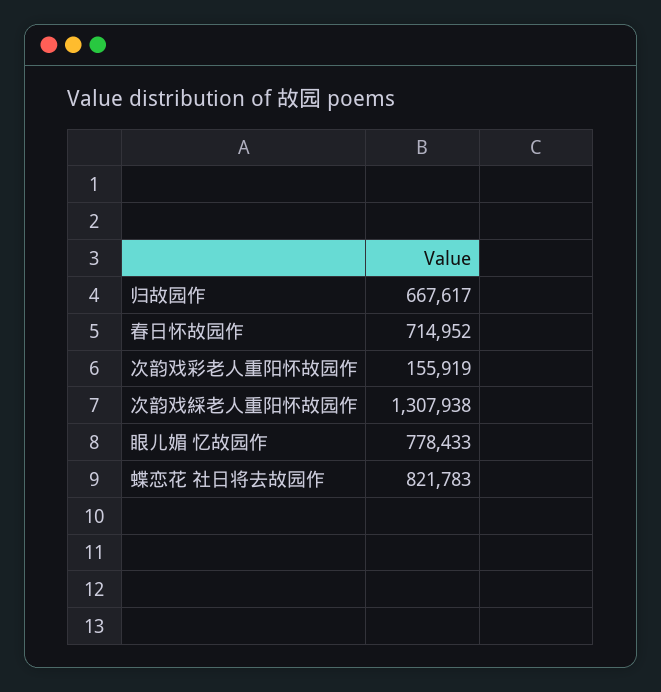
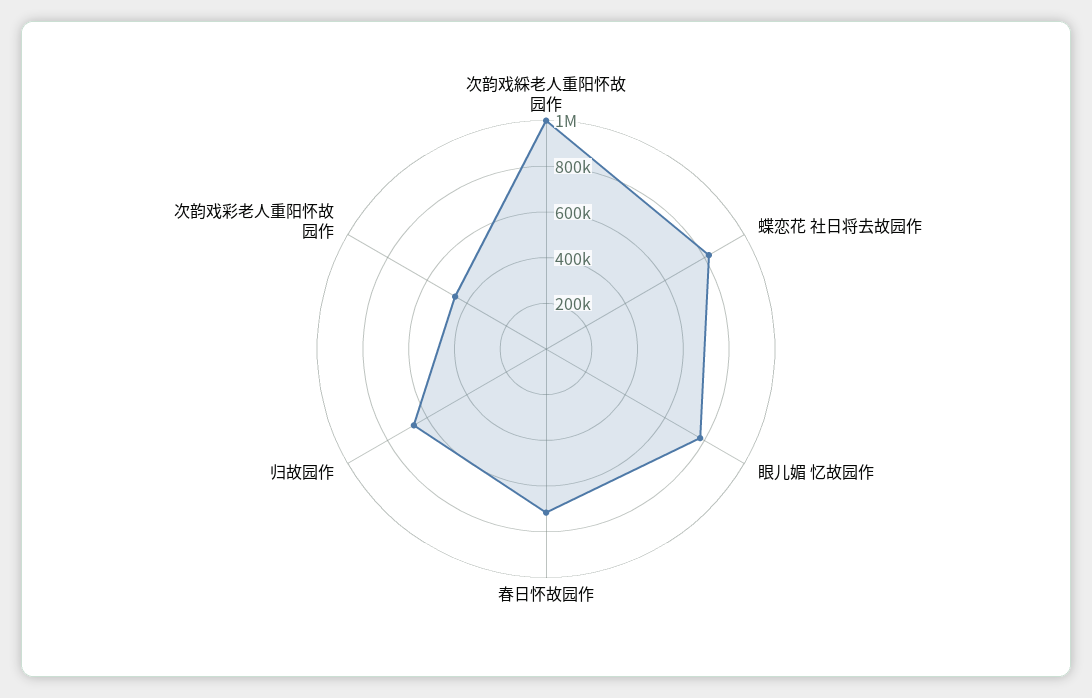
  {
    "归故园作": 667617,
    "春日怀故园作": 714952,
-   "次韵戏彩老人重阳怀故园作": 155919,
+   "次韵戏彩老人重阳怀故园作": 450000,
-   "次韵戏綵老人重阳怀故园作": 1307938,
+   "次韵戏綵老人重阳怀故园作": 1000000,
    "眼儿媚 忆故园作": 778433,
    "蝶恋花 社日将去故园作": 821783
  }

